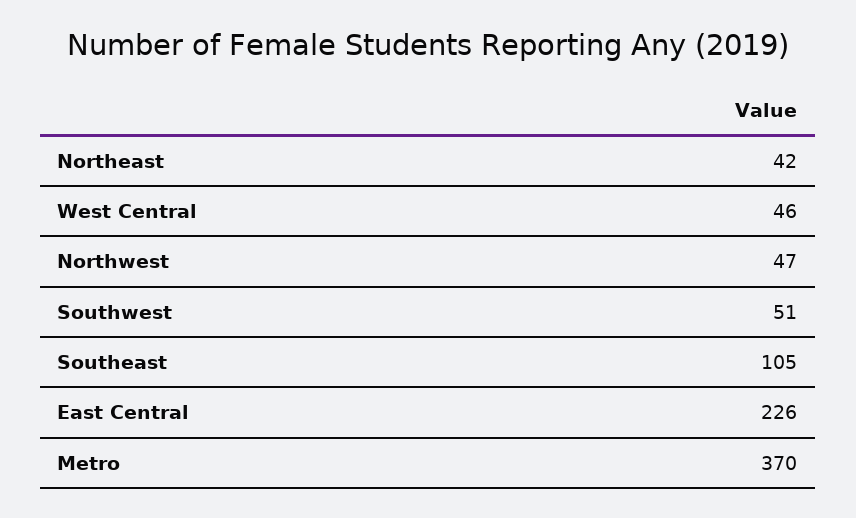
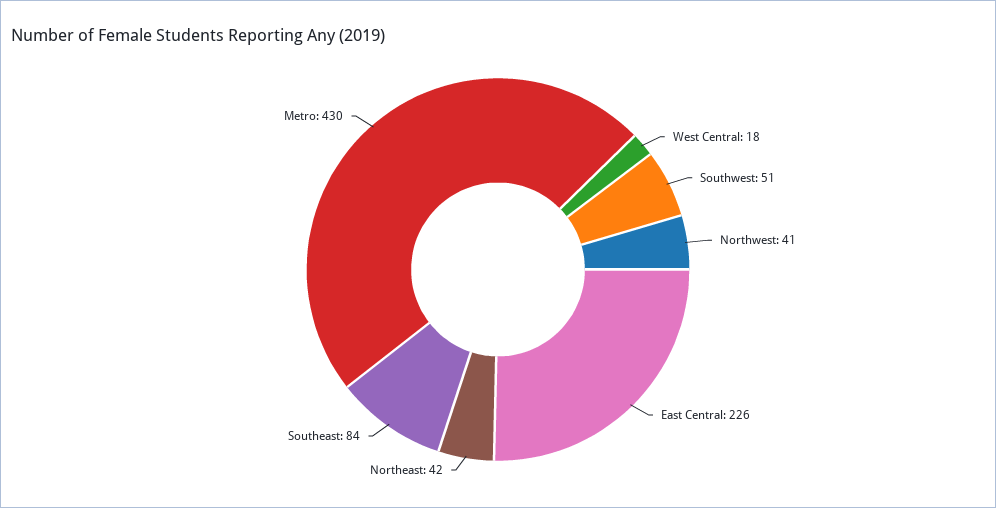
  {
    "Northeast": 42,
-   "West Central": 46,
+   "West Central": 18,
-   "Northwest": 47,
+   "Northwest": 41,
    "Southwest": 51,
-   "Southeast": 105,
+   "Southeast": 84,
    "East Central": 226,
-   "Metro": 370
+   "Metro": 430
  }

